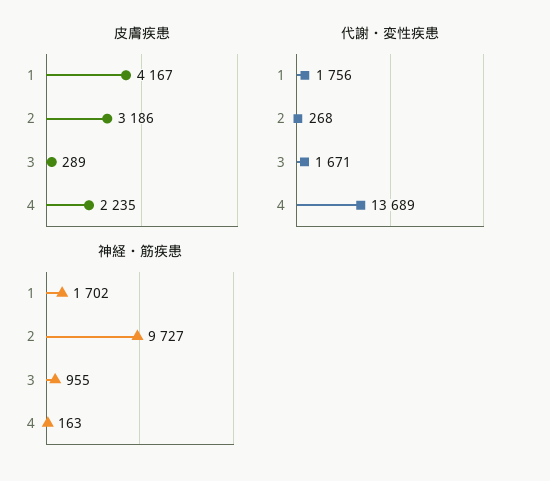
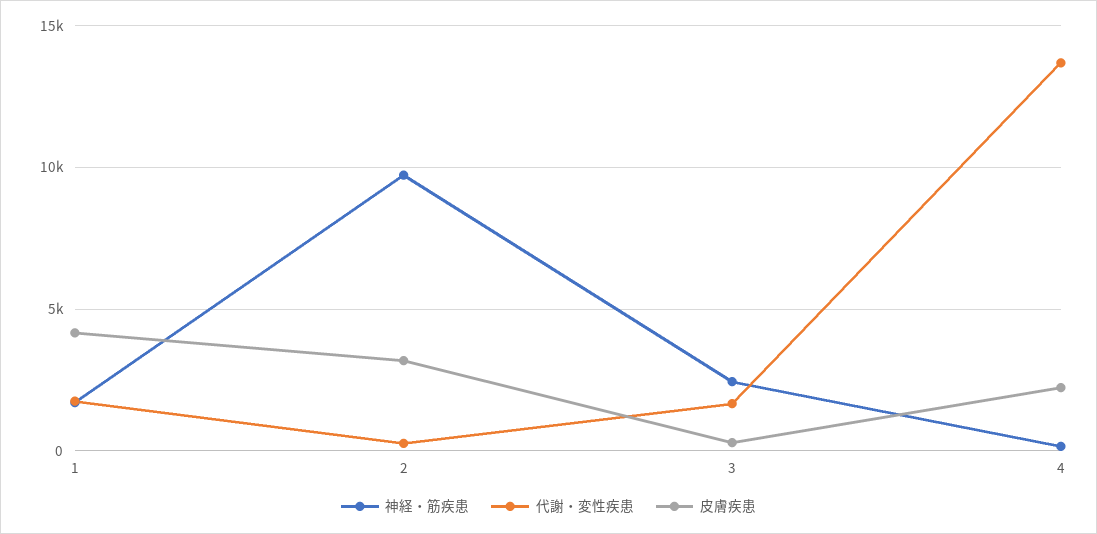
  {
    "皮膚疾患": {
      "1": 4167,
      "2": 3186,
      "3": 289,
      "4": 2235
    },
    "代謝・変性疾患": {
      "1": 1756,
      "2": 268,
      "3": 1671,
      "4": 13689
    },
    "神経・筋疾患": {
      "1": 1702,
      "2": 9727,
-     "3": 955,
+     "3": 2500,
      "4": 163
    }
  }

